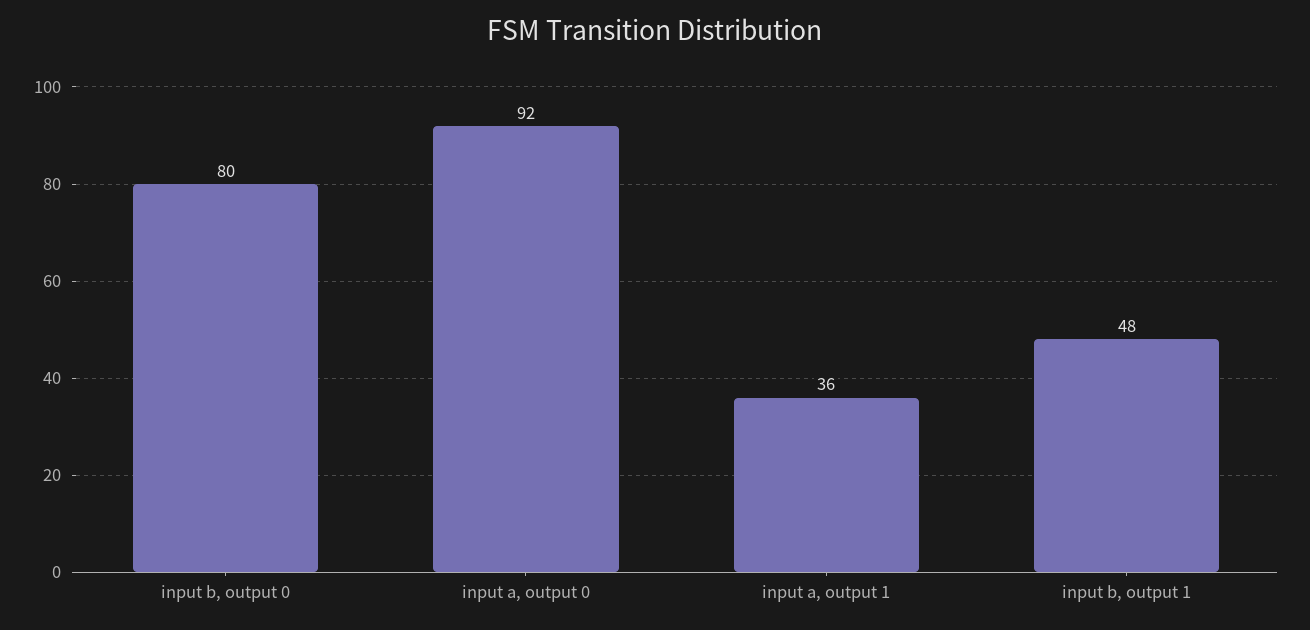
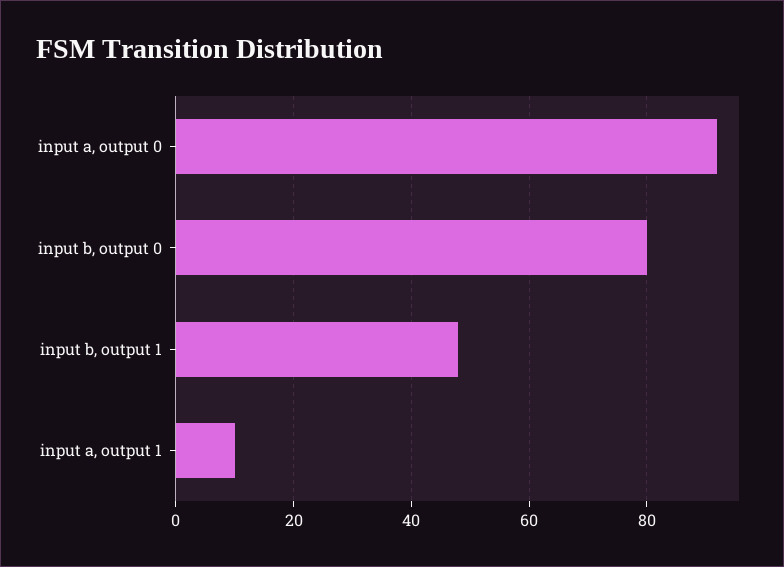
  {
    "input b, output 0": 80,
    "input a, output 0": 92,
-   "input a, output 1": 36,
+   "input a, output 1": 10,
    "input b, output 1": 48
  }

